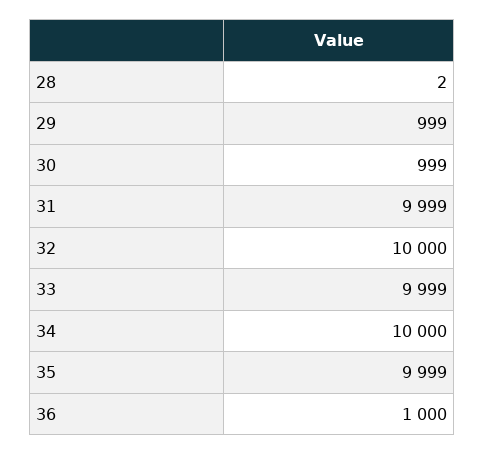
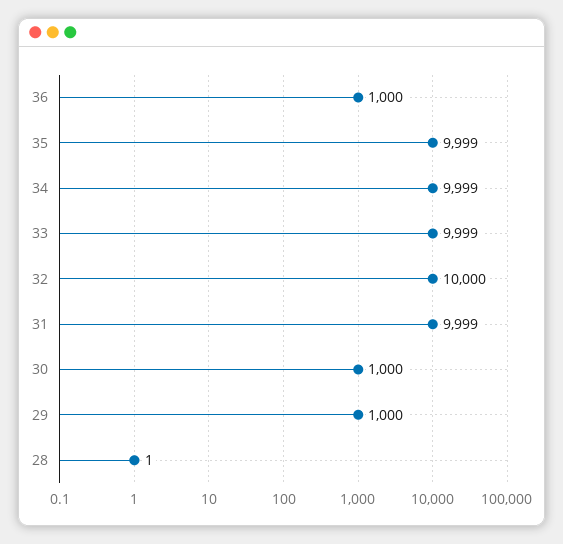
  {
-   "28": 2,
+   "28": 1,
-   "29": 999,
+   "29": 1000,
-   "30": 999,
+   "30": 1000,
    "31": 9999,
    "32": 10000,
    "33": 9999,
-   "34": 10000,
+   "34": 9999,
    "35": 9999,
    "36": 1000
  }

